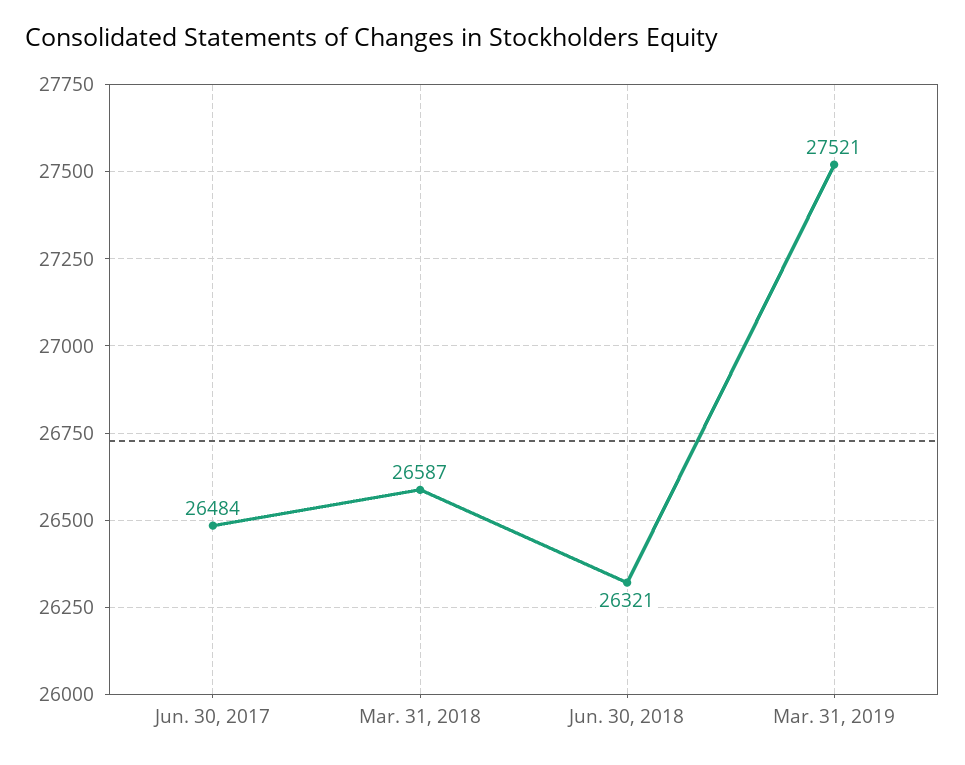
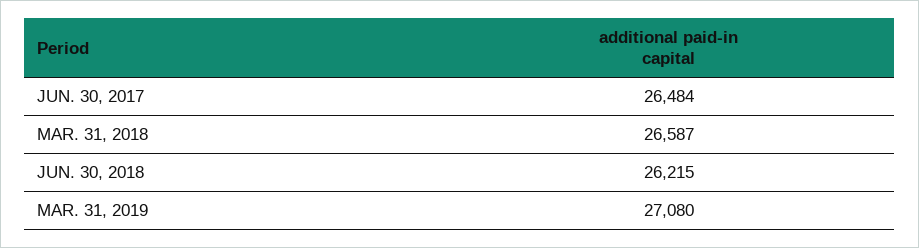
  {
    "Jun. 30, 2017": 26484,
    "Mar. 31, 2018": 26587,
-   "Jun. 30, 2018": 26321,
+   "Jun. 30, 2018": 26215,
-   "Mar. 31, 2019": 27521
+   "Mar. 31, 2019": 27080
  }

